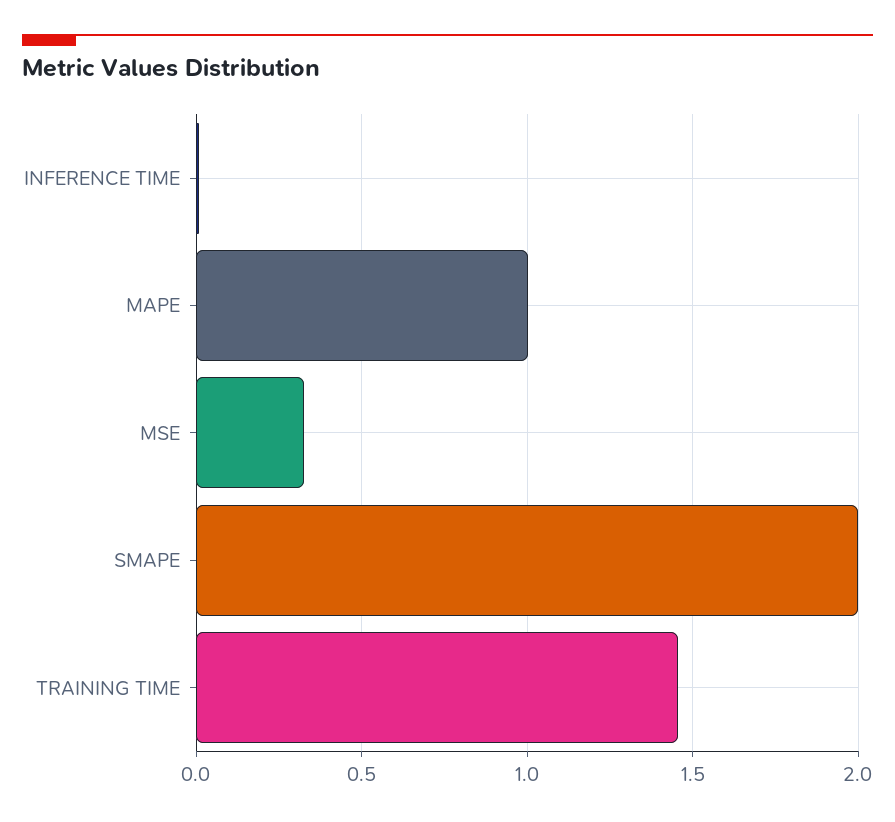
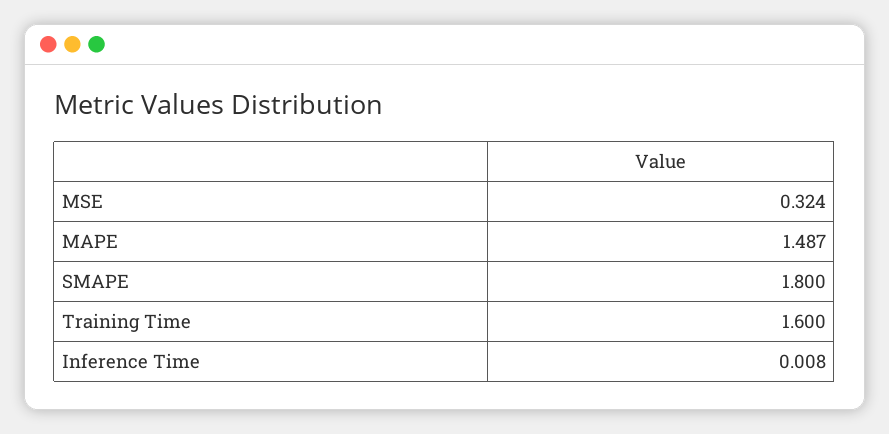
  {
    "INFERENCE TIME": 0.008,
-   "MAPE": 1,
+   "MAPE": 1.487,
    "MSE": 0.324,
-   "SMAPE": 2,
+   "SMAPE": 1.8,
-   "TRAINING TIME": 1.45
+   "TRAINING TIME": 1.6
  }

